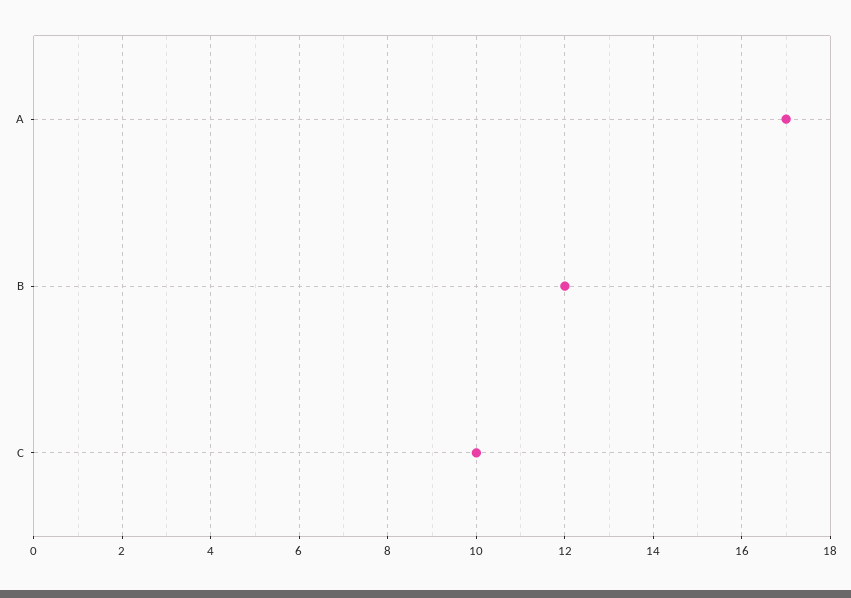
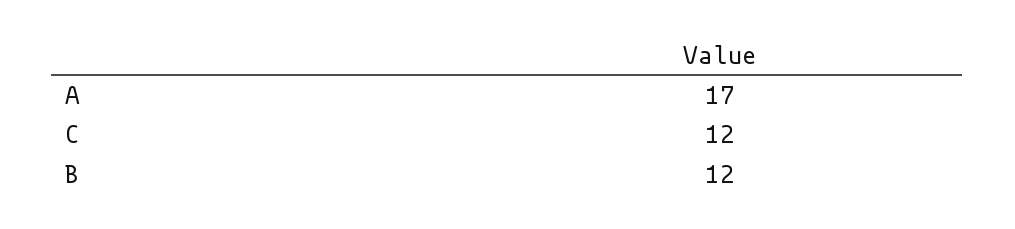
  {
    "A": 17,
    "B": 12,
-   "C": 10
+   "C": 12
  }

